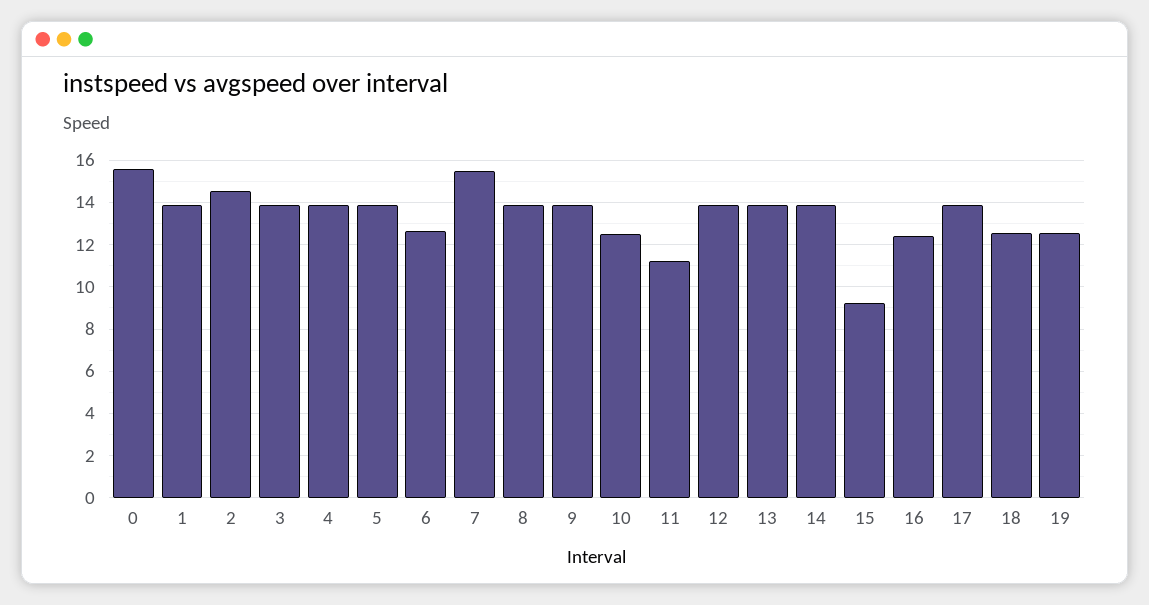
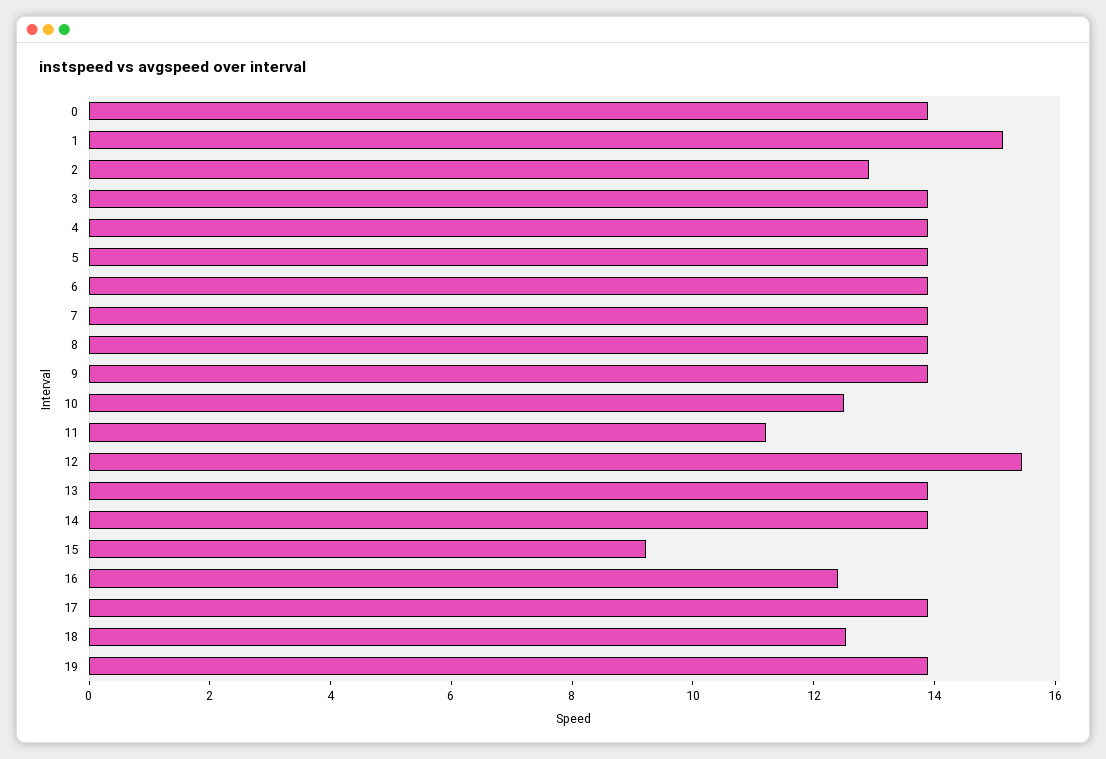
  {
-   "0": 15.5,
+   "0": 14,
-   "1": 14,
+   "1": 15,
-   "2": 14.5,
+   "2": 13,
    "3": 14,
    "4": 14,
    "5": 14,
-   "6": 12.5,
+   "6": 14,
-   "7": 15.5,
+   "7": 14,
    "8": 14,
    "9": 14,
    "10": 12.5,
    "11": 11,
-   "12": 14,
+   "12": 15.5,
    "13": 14,
    "14": 14,
    "15": 9,
    "16": 12.5,
    "17": 14,
    "18": 12.5,
-   "19": 12.5
+   "19": 14
  }

